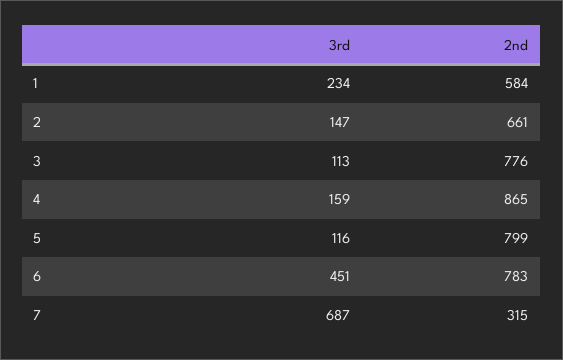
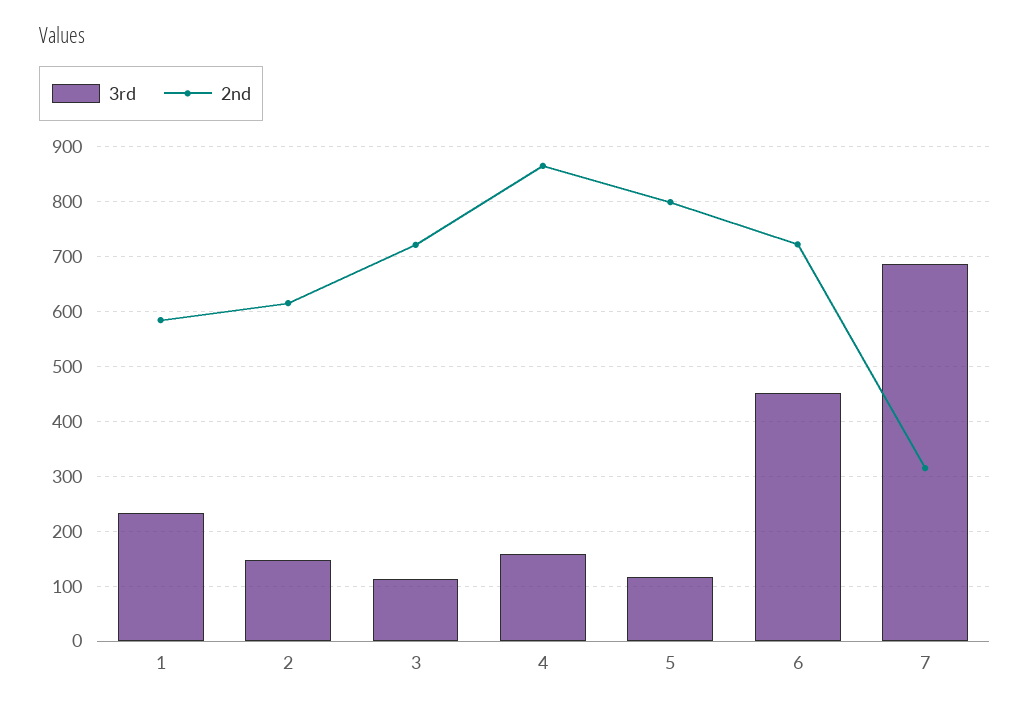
  {
    "3rd": {
      "1": 234,
      "2": 147,
      "3": 113,
      "4": 159,
      "5": 116,
      "6": 451,
      "7": 687
    },
    "2nd": {
      "1": 584,
-     "2": 661,
+     "2": 620,
-     "3": 776,
+     "3": 720,
      "4": 865,
      "5": 799,
-     "6": 783,
+     "6": 720,
      "7": 315
    }
  }

